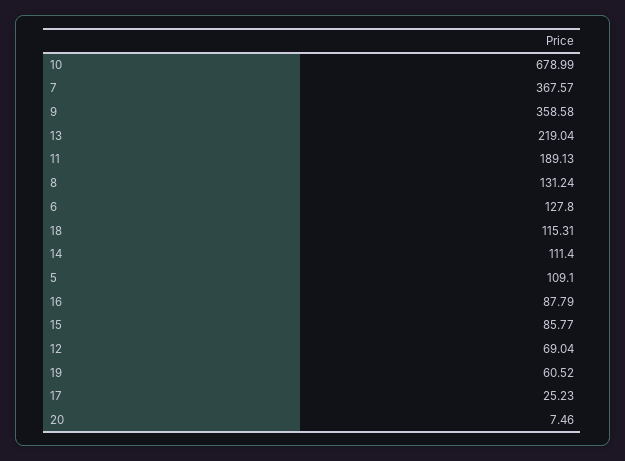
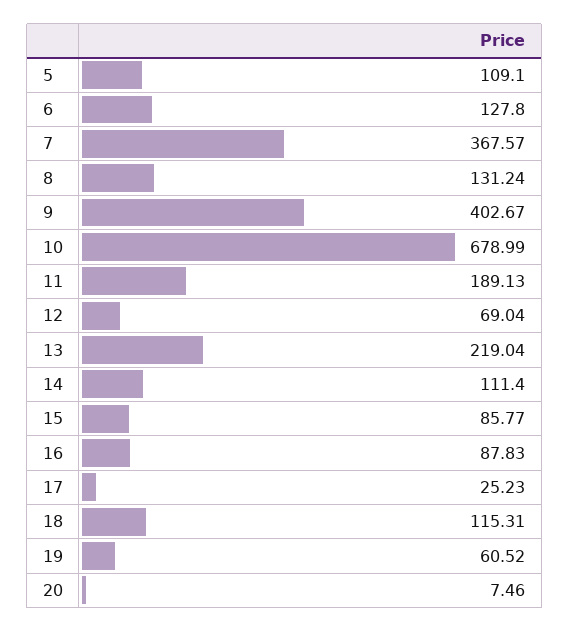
  {
    "10": 678.99,
    "7": 367.57,
-   "9": 358.58,
+   "9": 402.67,
    "13": 219.04,
    "11": 189.13,
    "8": 131.24,
    "6": 127.8,
    "18": 115.31,
    "14": 111.4,
    "5": 109.1,
-   "16": 87.79,
+   "16": 87.83,
    "15": 85.77,
    "12": 69.04,
    "19": 60.52,
    "17": 25.23,
    "20": 7.46
  }

